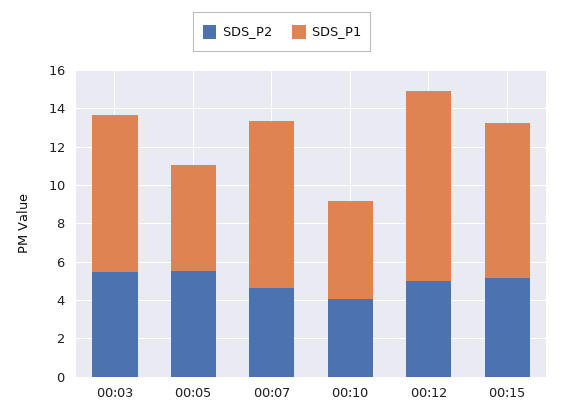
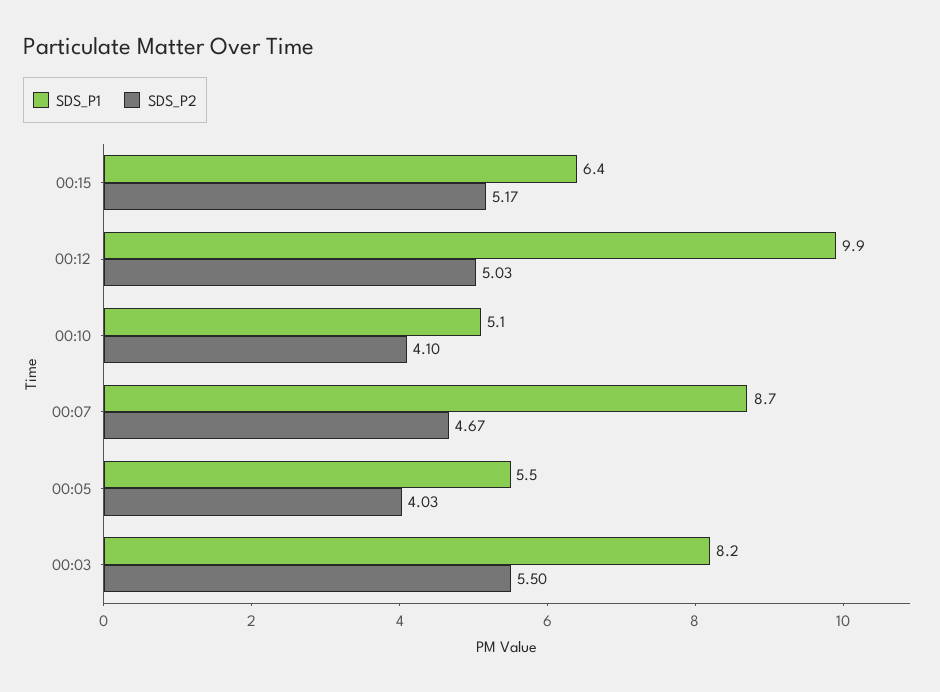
  {
    "SDS_P2": {
      "00:03": 5.5,
-     "00:05": 5.5,
+     "00:05": 4.03,
      "00:07": 4.67,
      "00:10": 4.1,
      "00:12": 5.03,
      "00:15": 5.17
    },
    "SDS_P1": {
      "00:03": 8.2,
      "00:05": 5.5,
      "00:07": 8.7,
      "00:10": 5.1,
      "00:12": 9.9,
-     "00:15": 8
+     "00:15": 6.4
    }
  }

